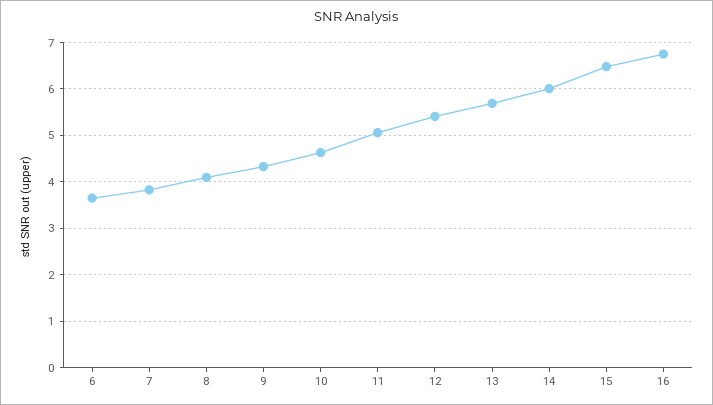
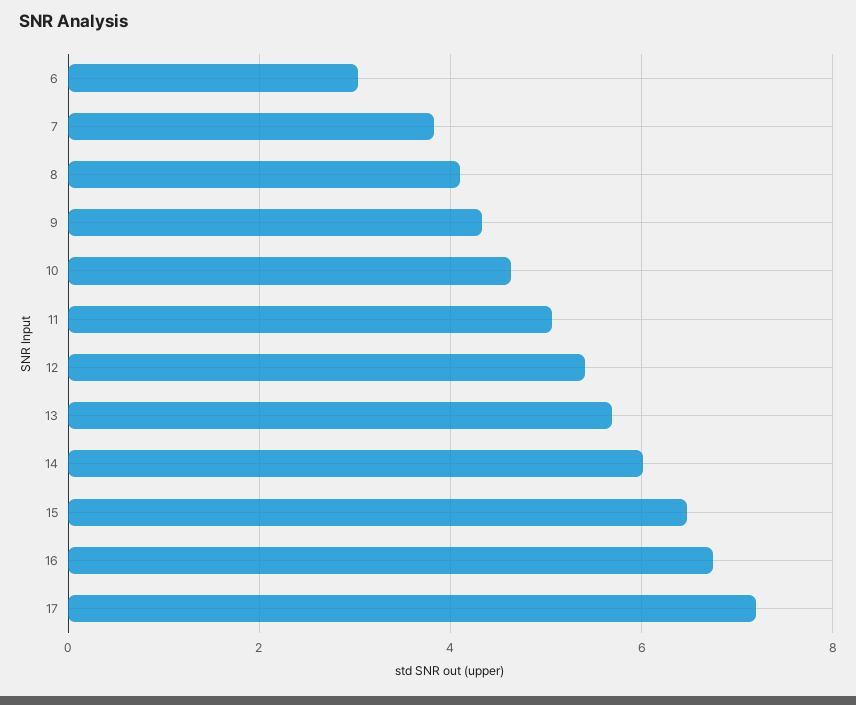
  {
-   "6": 3.6,
+   "6": 3,
    "7": 3.8,
    "8": 4.2,
    "9": 4.4,
    "10": 4.6,
    "11": 5,
    "12": 5.4,
    "13": 5.6,
    "14": 6,
    "15": 6.4,
-   "16": 6.8
+   "16": 6.8,
+   "17": 7.2
  }

